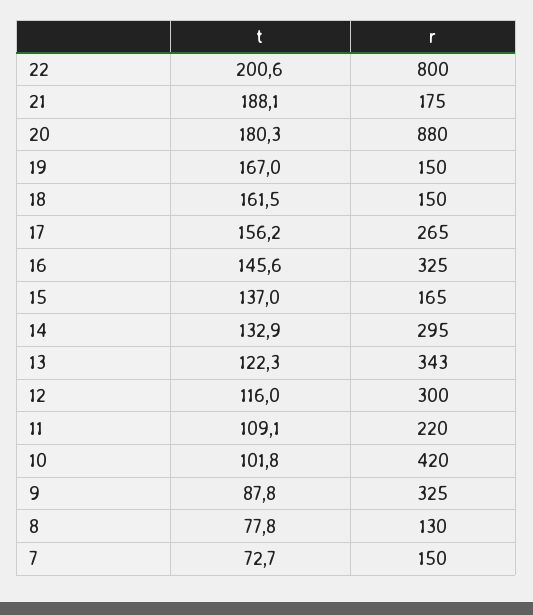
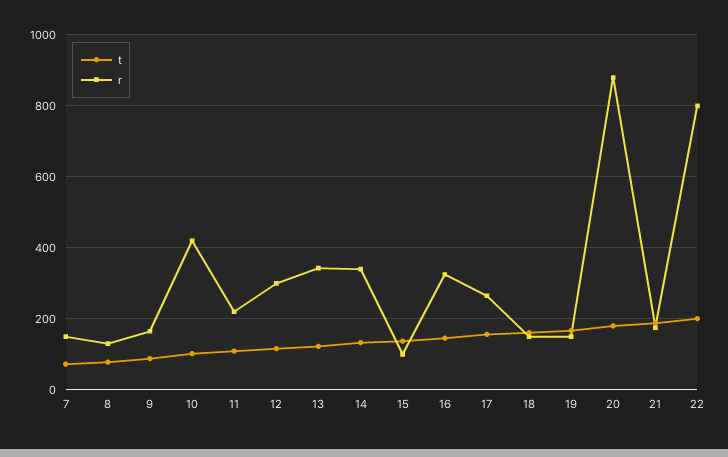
  {
    "t": {
      "22": 200.6,
      "21": 188.1,
      "20": 180.3,
      "19": 167,
      "18": 161.5,
      "17": 156.2,
      "16": 145.6,
      "15": 137,
      "14": 132.9,
      "13": 122.3,
      "12": 116,
      "11": 109.1,
      "10": 101.8,
      "9": 87.8,
      "8": 77.8,
      "7": 72.7
    },
    "r": {
      "22": 800,
      "21": 175,
      "20": 880,
      "19": 150,
      "18": 150,
      "17": 265,
      "16": 325,
-     "15": 165,
+     "15": 100,
-     "14": 295,
+     "14": 340,
      "13": 343,
      "12": 300,
      "11": 220,
      "10": 420,
-     "9": 325,
+     "9": 160,
      "8": 130,
      "7": 150
    }
  }

